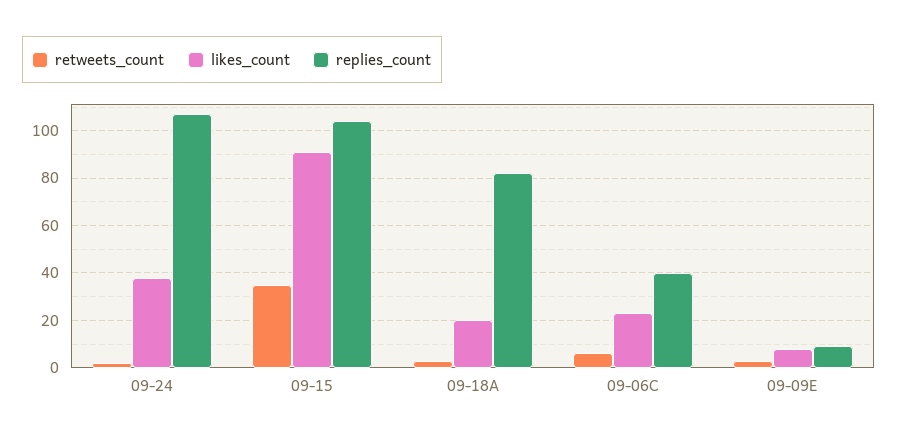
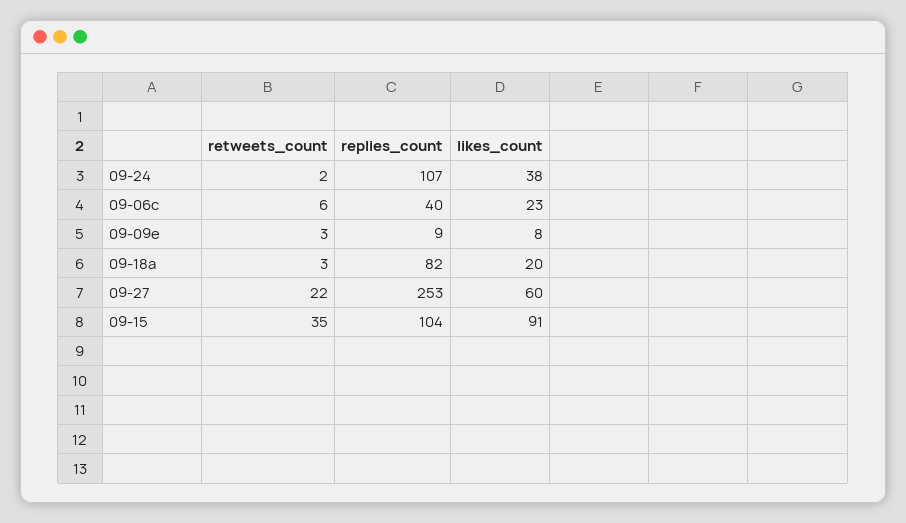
  {
    "retweets_count": {
      "09-24": 2,
      "09-15": 35,
      "09-18A": 3,
      "09-06C": 6,
-     "09-09E": 3
+     "09-09E": 3,
+     "09-27": 22
    },
    "likes_count": {
      "09-24": 38,
      "09-15": 91,
      "09-18A": 20,
      "09-06C": 23,
-     "09-09E": 8
+     "09-09E": 8,
+     "09-27": 60
    },
    "replies_count": {
      "09-24": 107,
      "09-15": 104,
      "09-18A": 82,
      "09-06C": 40,
-     "09-09E": 9
+     "09-09E": 9,
+     "09-27": 253
    }
  }

